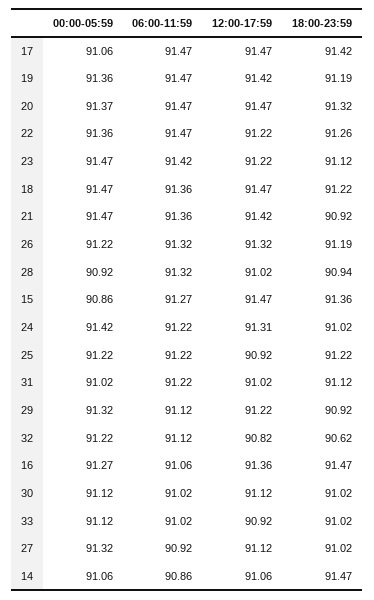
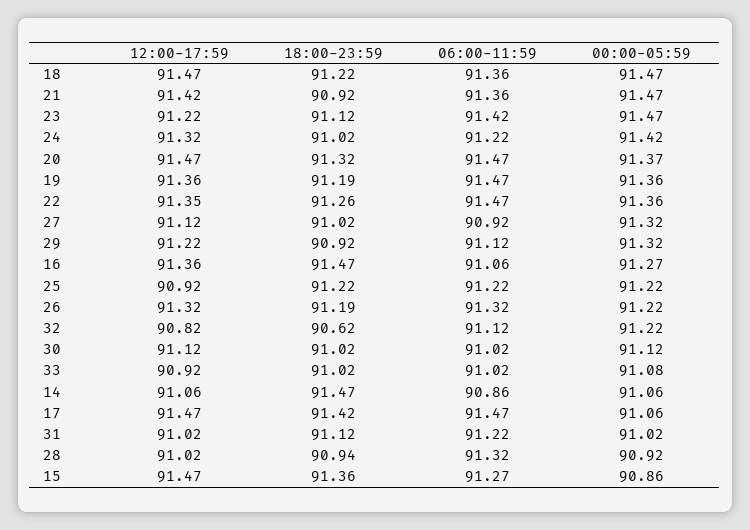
  {
    "00:00-05:59": {
      "17": 91.06,
      "19": 91.36,
      "20": 91.37,
      "22": 91.36,
      "23": 91.47,
      "18": 91.47,
      "21": 91.47,
      "26": 91.22,
      "28": 90.92,
      "15": 90.86,
      "24": 91.42,
      "25": 91.22,
      "31": 91.02,
      "29": 91.32,
      "32": 91.22,
      "16": 91.27,
      "30": 91.12,
-     "33": 91.12,
+     "33": 91.08,
      "27": 91.32,
      "14": 91.06
    },
    "06:00-11:59": {
      "17": 91.47,
      "19": 91.47,
      "20": 91.47,
      "22": 91.47,
      "23": 91.42,
      "18": 91.36,
      "21": 91.36,
      "26": 91.32,
      "28": 91.32,
      "15": 91.27,
      "24": 91.22,
      "25": 91.22,
      "31": 91.22,
      "29": 91.12,
      "32": 91.12,
      "16": 91.06,
      "30": 91.02,
      "33": 91.02,
      "27": 90.92,
      "14": 90.86
    },
    "12:00-17:59": {
      "17": 91.47,
-     "19": 91.42,
+     "19": 91.36,
      "20": 91.47,
-     "22": 91.22,
+     "22": 91.35,
      "23": 91.22,
      "18": 91.47,
      "21": 91.42,
      "26": 91.32,
      "28": 91.02,
      "15": 91.47,
-     "24": 91.31,
+     "24": 91.32,
      "25": 90.92,
      "31": 91.02,
      "29": 91.22,
      "32": 90.82,
      "16": 91.36,
      "30": 91.12,
      "33": 90.92,
      "27": 91.12,
      "14": 91.06
    },
    "18:00-23:59": {
      "17": 91.42,
      "19": 91.19,
      "20": 91.32,
      "22": 91.26,
      "23": 91.12,
      "18": 91.22,
      "21": 90.92,
      "26": 91.19,
      "28": 90.94,
      "15": 91.36,
      "24": 91.02,
      "25": 91.22,
      "31": 91.12,
      "29": 90.92,
      "32": 90.62,
      "16": 91.47,
      "30": 91.02,
      "33": 91.02,
      "27": 91.02,
      "14": 91.47
    }
  }

